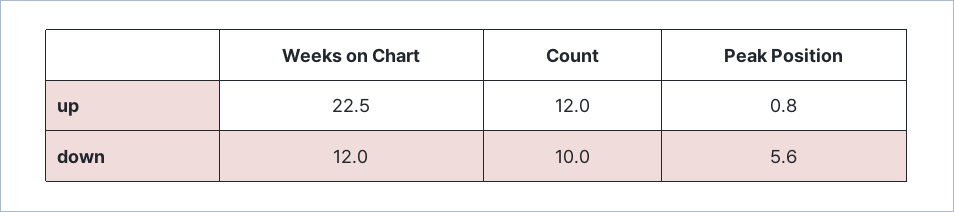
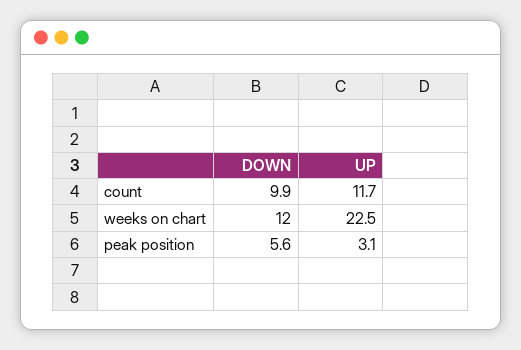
  {
    "Weeks on Chart": {
      "up": 22.5,
      "down": 12
    },
    "Count": {
-     "up": 12,
+     "up": 11.7,
-     "down": 10
+     "down": 9.9
    },
    "Peak Position": {
-     "up": 0.8,
+     "up": 3.1,
      "down": 5.6
    }
  }

